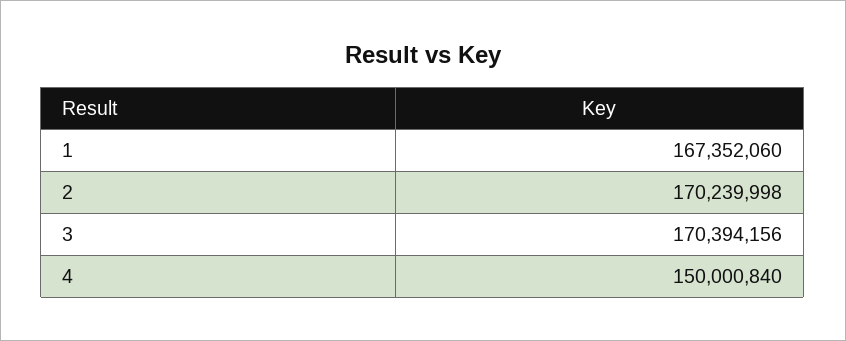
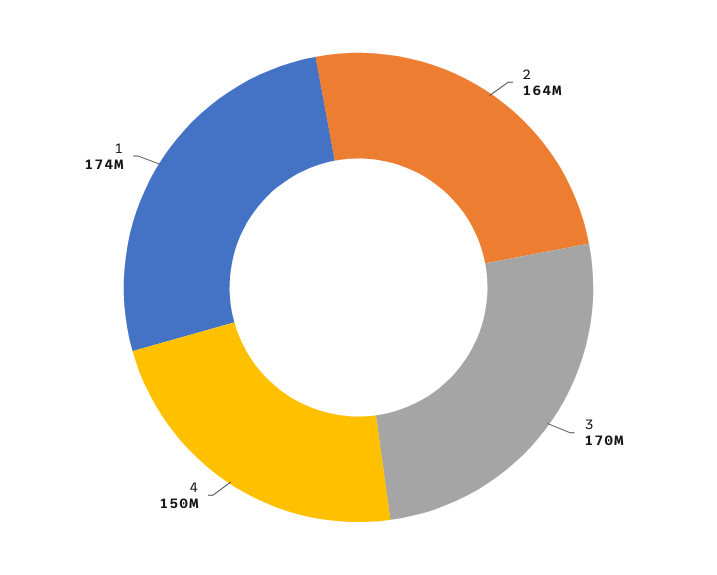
  {
-   "1": 167352060,
+   "1": 174000000,
-   "2": 170239998,
+   "2": 164000000,
    "3": 170394156,
    "4": 150000840
  }

